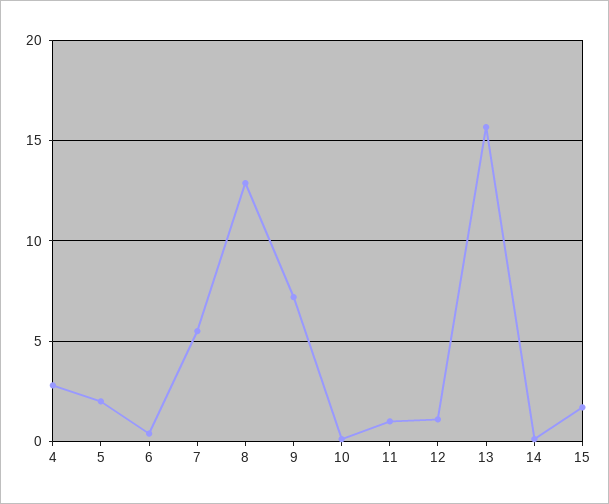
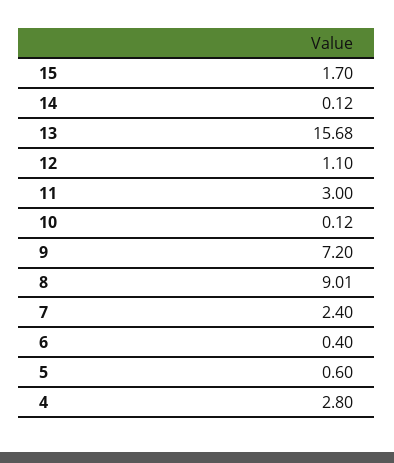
  {
    "4": 2.8,
-   "5": 2,
+   "5": 0.6,
    "6": 0.4,
-   "7": 5.5,
+   "7": 2.4,
-   "8": 13,
+   "8": 9.01,
    "9": 7.2,
    "10": 0.12,
-   "11": 1,
+   "11": 3,
    "12": 1.1,
    "13": 15.68,
    "14": 0.12,
    "15": 1.7
  }

